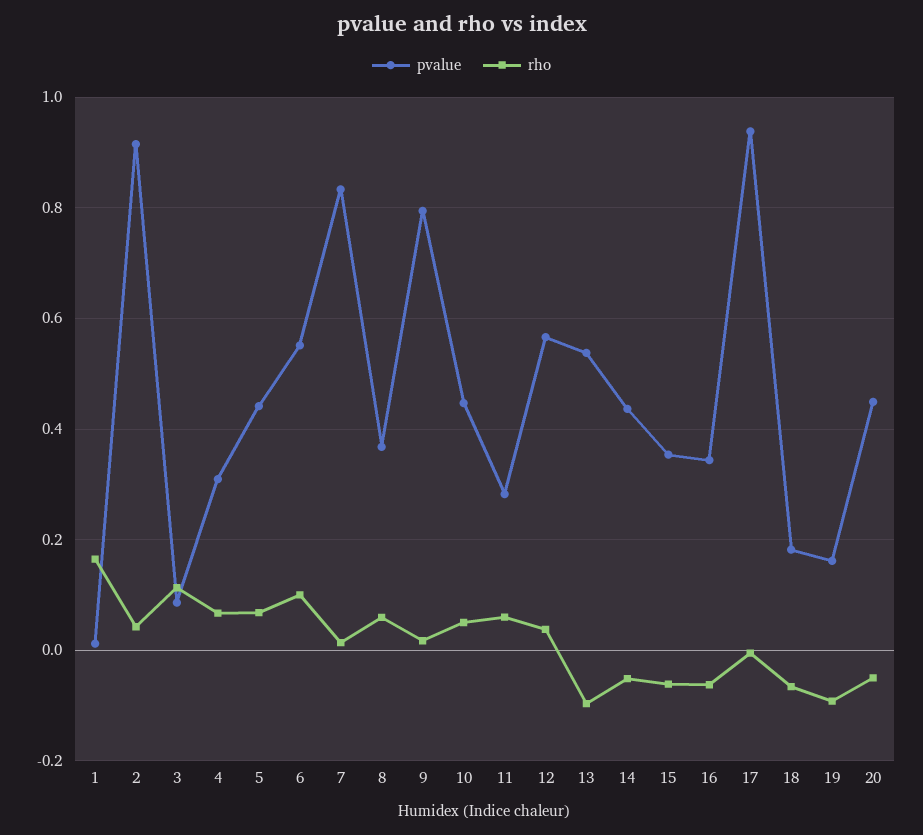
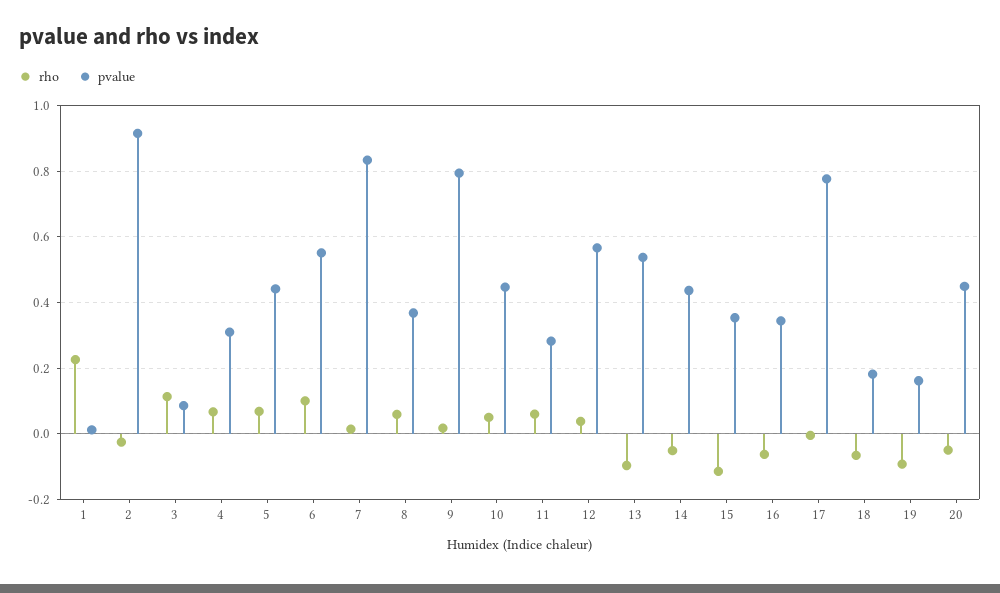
  {
    "pvalue": {
      "1": 0.02,
      "2": 0.92,
      "3": 0.08,
      "4": 0.3,
      "5": 0.44,
      "6": 0.56,
      "7": 0.84,
      "8": 0.36,
      "9": 0.8,
      "10": 0.44,
      "11": 0.28,
      "12": 0.56,
      "13": 0.54,
      "14": 0.44,
      "15": 0.36,
      "16": 0.34,
-     "17": 0.94,
+     "17": 0.78,
      "18": 0.18,
      "19": 0.16,
      "20": 0.44
    },
    "rho": {
-     "1": 0.16,
+     "1": 0.22,
-     "2": 0.04,
+     "2": -0.02,
      "3": 0.12,
      "4": 0.06,
      "5": 0.06,
      "6": 0.1,
      "7": 0.02,
      "8": 0.06,
      "9": 0.02,
      "10": 0.06,
      "11": 0.06,
      "12": 0.04,
      "13": -0.1,
      "14": -0.06,
-     "15": -0.06,
+     "15": -0.12,
      "16": -0.06,
      "17": 0,
      "18": -0.06,
      "19": -0.1,
      "20": -0.04
    }
  }

